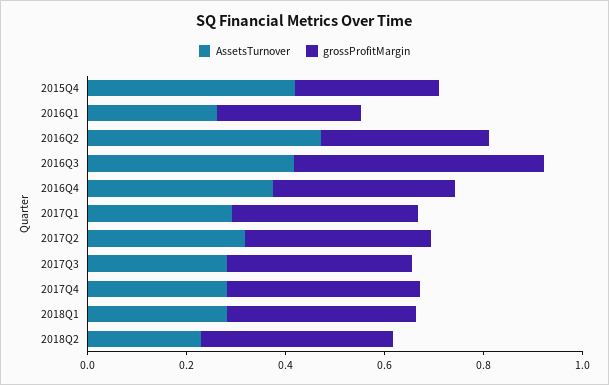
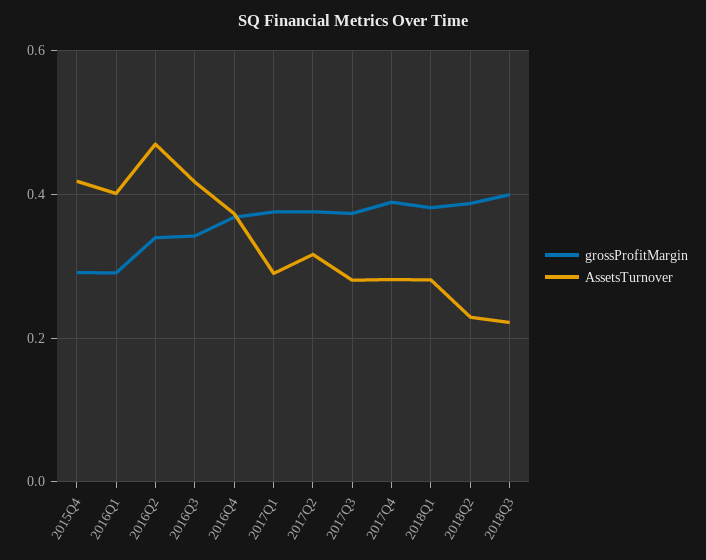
  {
    "AssetsTurnover": {
      "2015Q4": 0.42,
-     "2016Q1": 0.25,
+     "2016Q1": 0.4,
      "2016Q2": 0.46,
      "2016Q3": 0.42,
      "2016Q4": 0.38,
      "2017Q1": 0.3,
      "2017Q2": 0.32,
      "2017Q3": 0.28,
      "2017Q4": 0.28,
      "2018Q1": 0.28,
-     "2018Q2": 0.22
+     "2018Q2": 0.22,
+     "2018Q3": 0.22
    },
    "grossProfitMargin": {
      "2015Q4": 0.3,
      "2016Q1": 0.3,
      "2016Q2": 0.34,
-     "2016Q3": 0.5,
+     "2016Q3": 0.34,
      "2016Q4": 0.36,
      "2017Q1": 0.38,
      "2017Q2": 0.38,
      "2017Q3": 0.38,
      "2017Q4": 0.38,
      "2018Q1": 0.38,
-     "2018Q2": 0.38
+     "2018Q2": 0.38,
+     "2018Q3": 0.4
    }
  }

